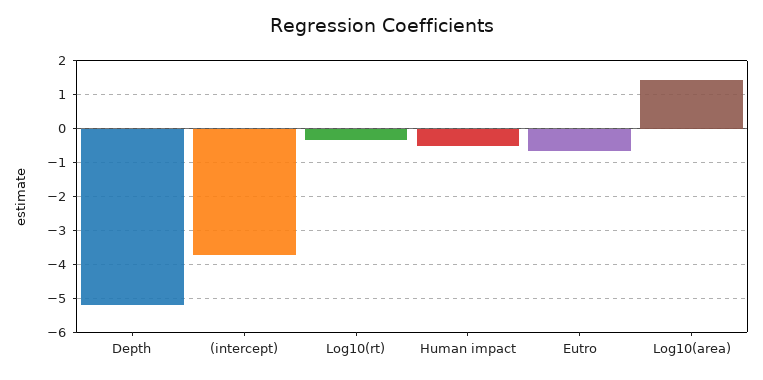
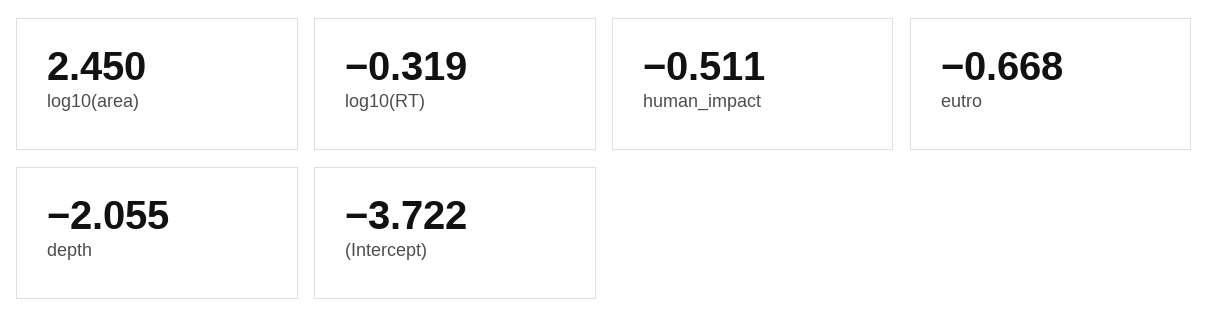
  {
-   "Depth": -5.2,
+   "Depth": -2.055,
    "(intercept)": -3.722,
    "Log10(rt)": -0.319,
    "Human impact": -0.511,
    "Eutro": -0.668,
-   "Log10(area)": 1.4
+   "Log10(area)": 2.45
  }

